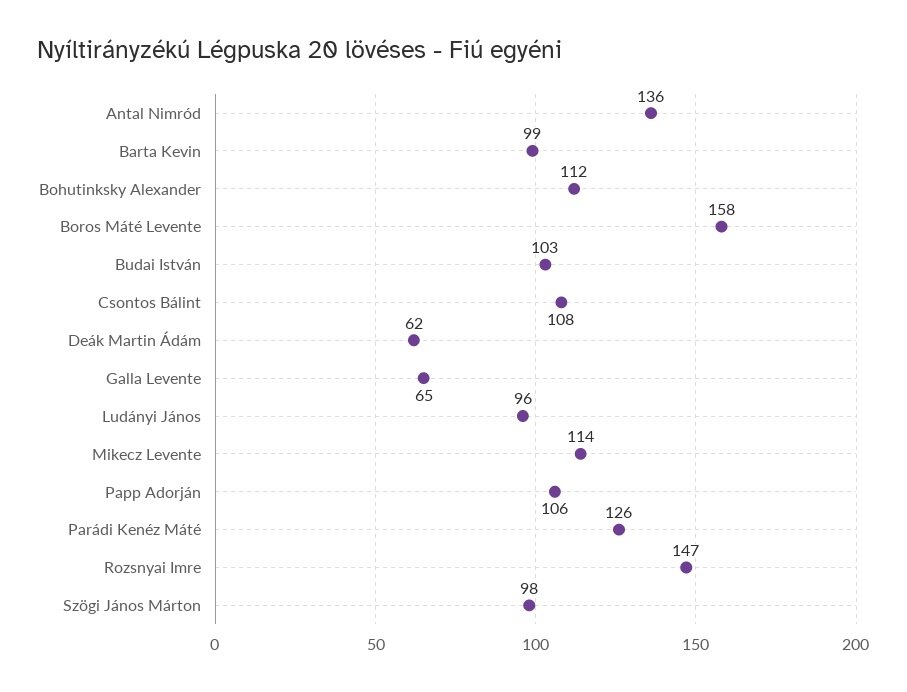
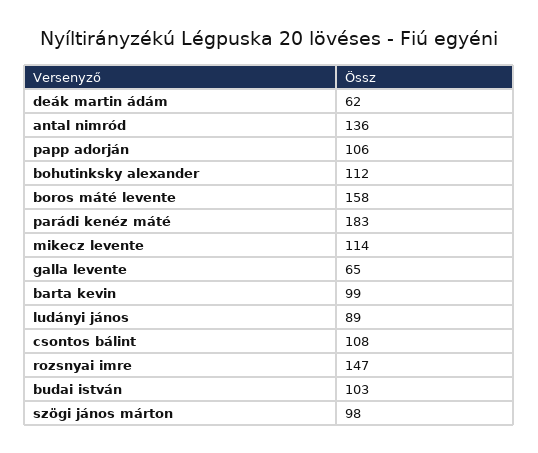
  {
    "Antal Nimród": 136,
    "Barta Kevin": 99,
    "Bohutinksky Alexander": 112,
    "Boros Máté Levente": 158,
    "Budai István": 103,
    "Csontos Bálint": 108,
    "Deák Martin Ádám": 62,
    "Galla Levente": 65,
-   "Ludányi János": 96,
+   "Ludányi János": 89,
    "Mikecz Levente": 114,
    "Papp Adorján": 106,
-   "Parádi Kenéz Máté": 126,
+   "Parádi Kenéz Máté": 183,
    "Rozsnyai Imre": 147,
    "Szögi János Márton": 98
  }

